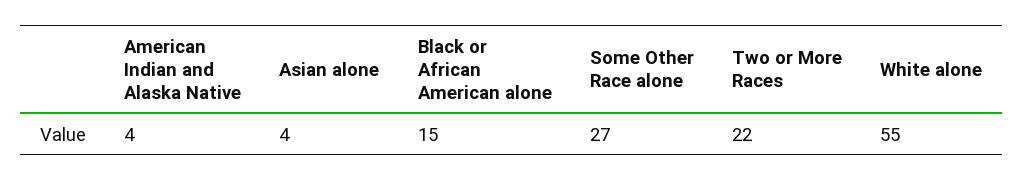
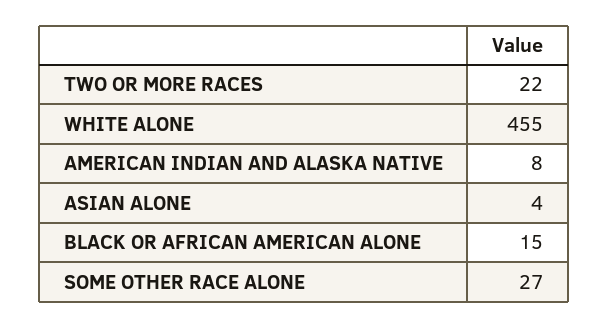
  {
-   "American Indian and Alaska Native": 4,
+   "American Indian and Alaska Native": 8,
    "Asian alone": 4,
    "Black or African American alone": 15,
    "Some Other Race alone": 27,
    "Two or More Races": 22,
-   "White alone": 55
+   "White alone": 455
  }

